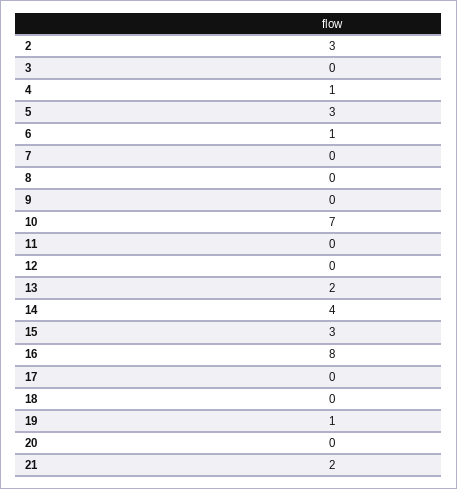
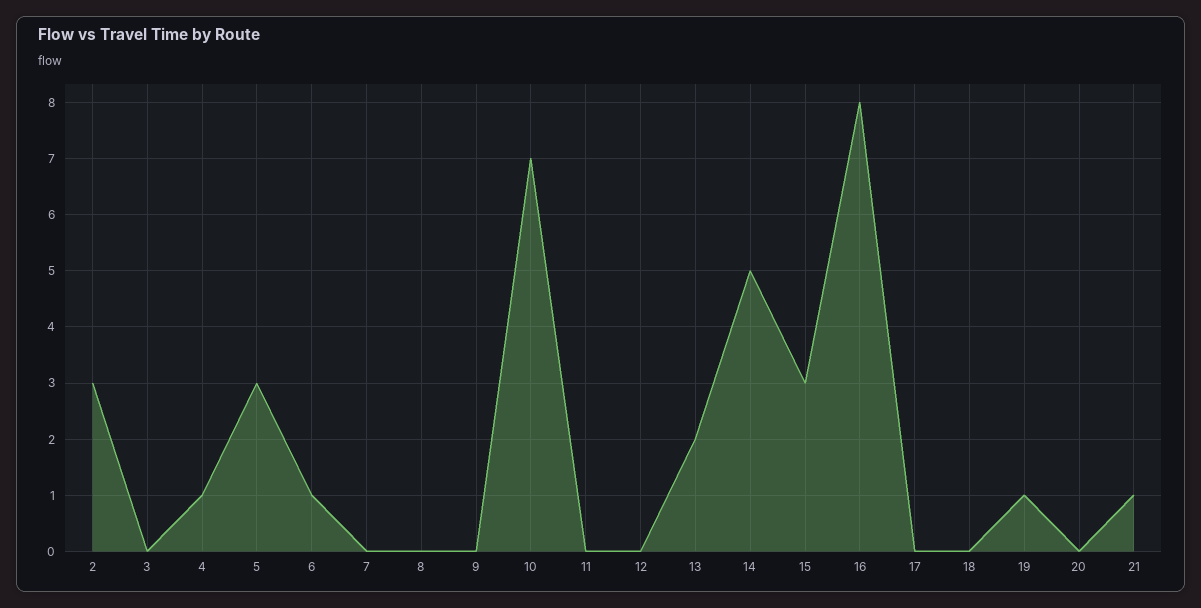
  {
    "2": 3,
    "3": 0,
    "4": 1,
    "5": 3,
    "6": 1,
    "7": 0,
    "8": 0,
    "9": 0,
    "10": 7,
    "11": 0,
    "12": 0,
    "13": 2,
-   "14": 4,
+   "14": 5,
    "15": 3,
    "16": 8,
    "17": 0,
    "18": 0,
    "19": 1,
    "20": 0,
-   "21": 2
+   "21": 1
  }

